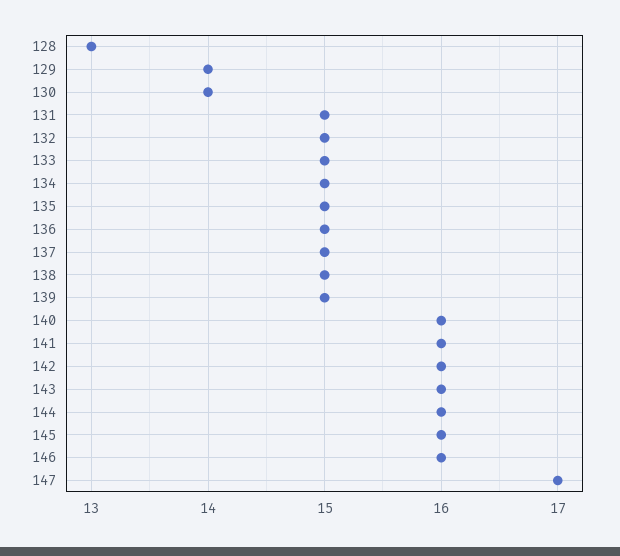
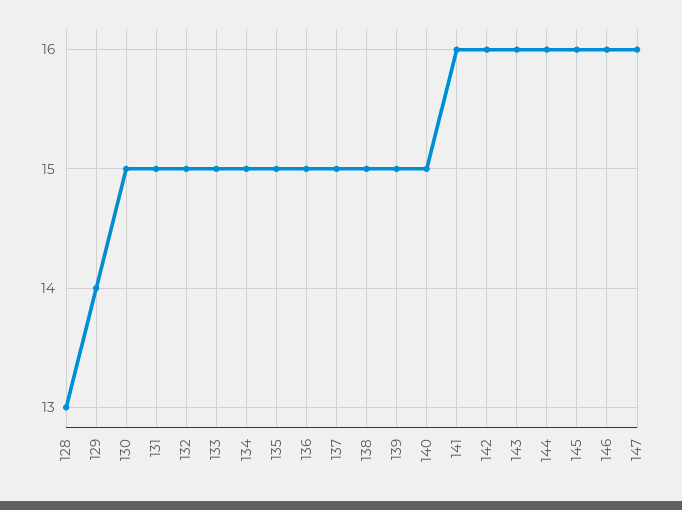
  {
    "128": 13,
    "129": 14,
-   "130": 14,
+   "130": 15,
    "131": 15,
    "132": 15,
    "133": 15,
    "134": 15,
    "135": 15,
    "136": 15,
    "137": 15,
    "138": 15,
    "139": 15,
-   "140": 16,
+   "140": 15,
    "141": 16,
    "142": 16,
    "143": 16,
    "144": 16,
    "145": 16,
    "146": 16,
-   "147": 17
+   "147": 16
  }

